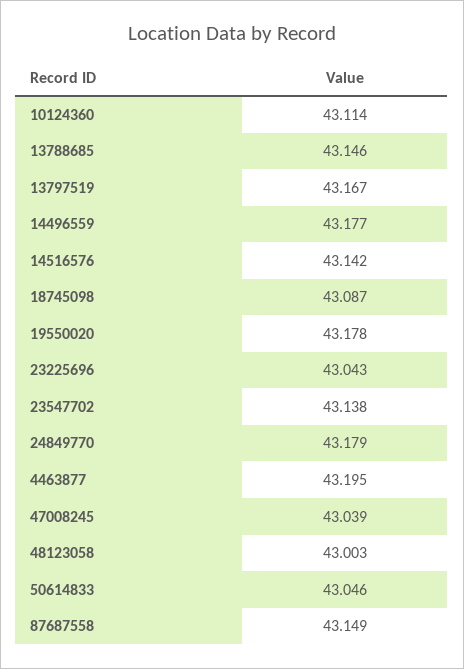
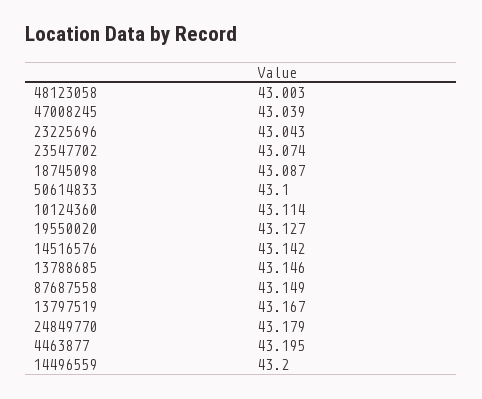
  {
    "10124360": 43.114,
    "13788685": 43.146,
    "13797519": 43.167,
-   "14496559": 43.177,
+   "14496559": 43.2,
    "14516576": 43.142,
    "18745098": 43.087,
-   "19550020": 43.178,
+   "19550020": 43.127,
    "23225696": 43.043,
-   "23547702": 43.138,
+   "23547702": 43.074,
    "24849770": 43.179,
    "4463877": 43.195,
    "47008245": 43.039,
    "48123058": 43.003,
-   "50614833": 43.046,
+   "50614833": 43.1,
    "87687558": 43.149
  }

